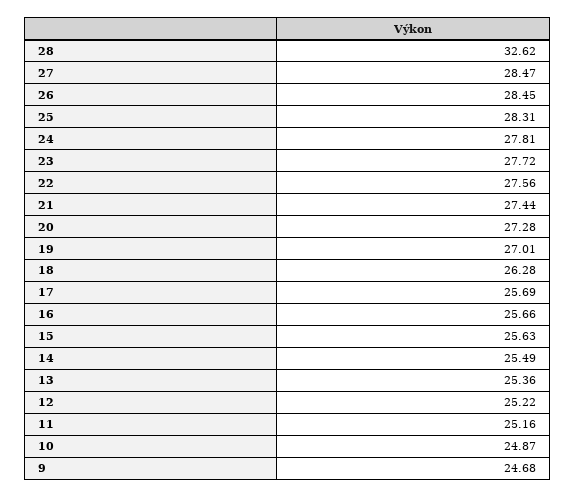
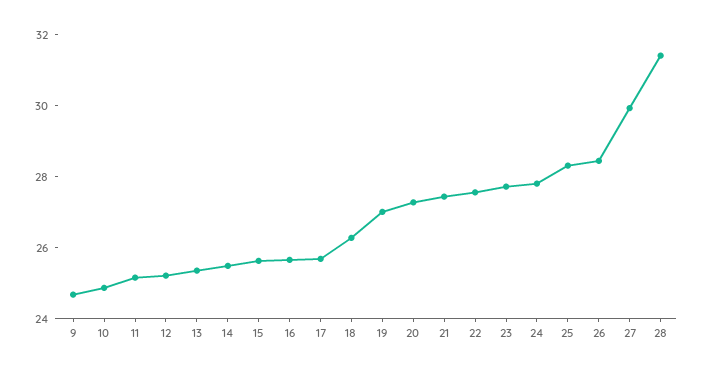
  {
-   "28": 32.62,
+   "28": 31.5,
-   "27": 28.47,
+   "27": 30,
    "26": 28.45,
    "25": 28.31,
    "24": 27.81,
    "23": 27.72,
    "22": 27.56,
    "21": 27.44,
    "20": 27.28,
    "19": 27.01,
    "18": 26.28,
    "17": 25.69,
    "16": 25.66,
    "15": 25.63,
    "14": 25.49,
    "13": 25.36,
    "12": 25.22,
    "11": 25.16,
    "10": 24.87,
    "9": 24.68
  }

